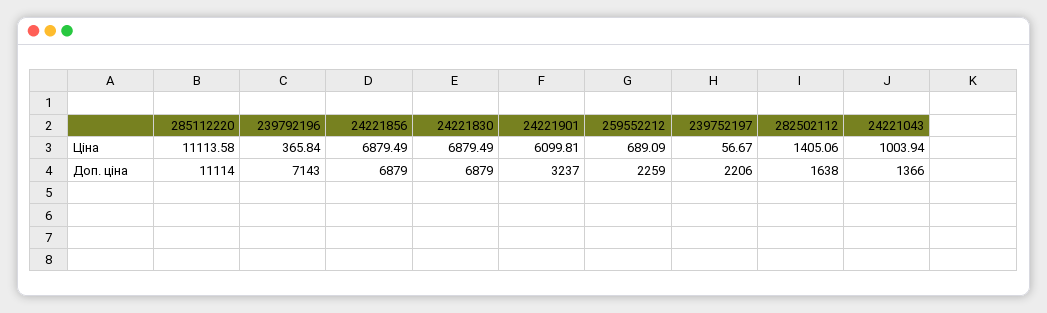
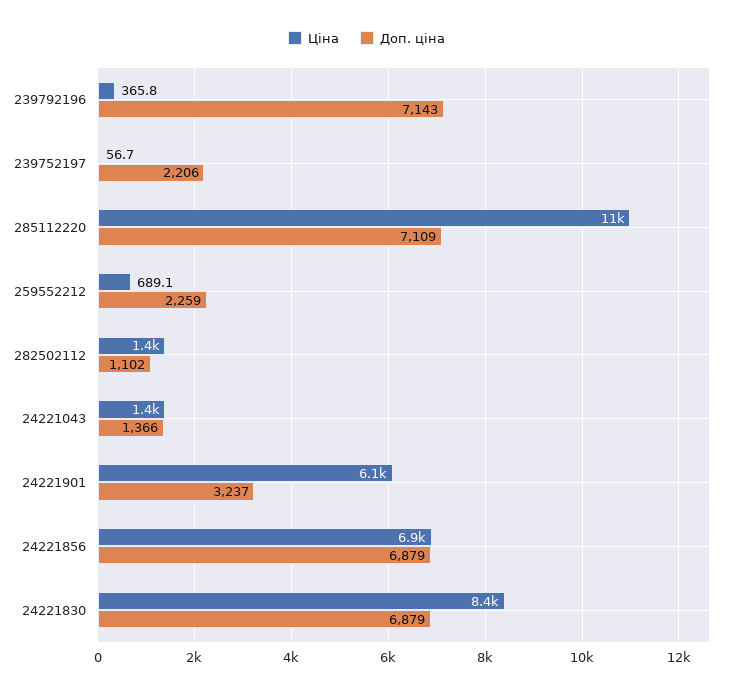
  {
    "Ціна": {
      "285112220": 11113.58,
      "239792196": 365.84,
      "24221856": 6879.49,
-     "24221830": 6879.49,
+     "24221830": 8400,
      "24221901": 6099.81,
      "259552212": 689.09,
      "239752197": 56.67,
      "282502112": 1405.06,
-     "24221043": 1003.94
+     "24221043": 1400
    },
    "Доп. ціна": {
-     "285112220": 11114,
+     "285112220": 7109,
      "239792196": 7143,
      "24221856": 6879,
      "24221830": 6879,
      "24221901": 3237,
      "259552212": 2259,
      "239752197": 2206,
-     "282502112": 1638,
+     "282502112": 1102,
      "24221043": 1366
    }
  }

